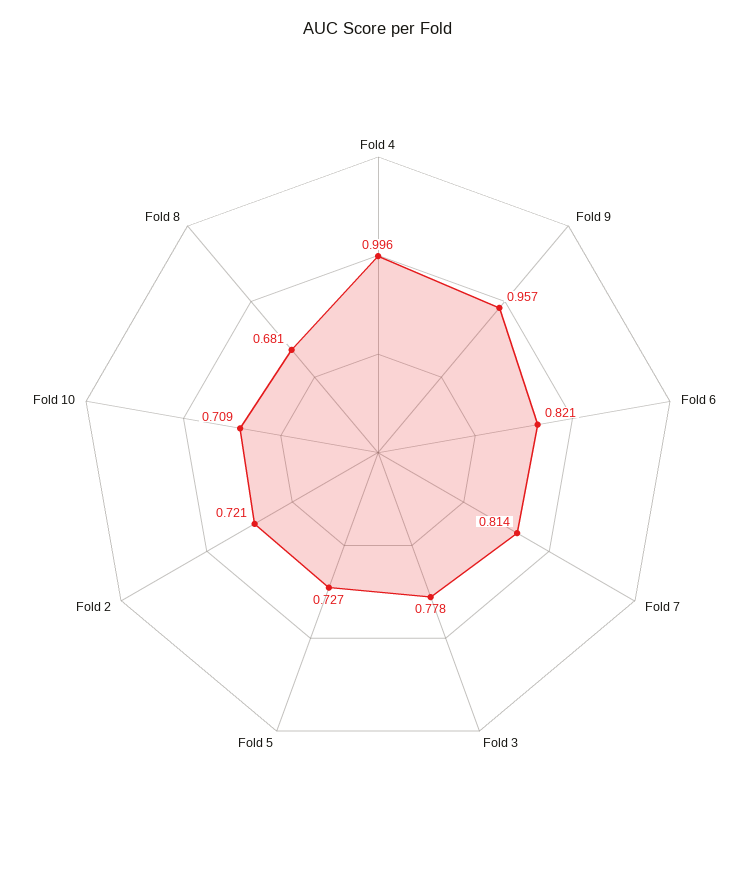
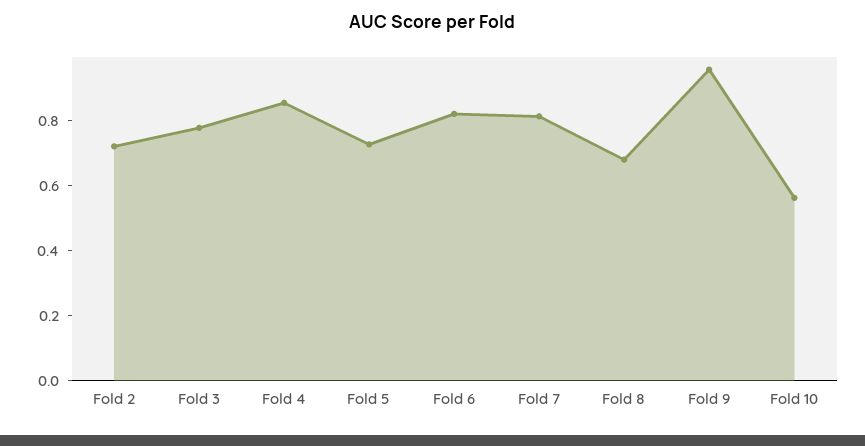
  {
-   "Fold 4": 0.996,
+   "Fold 4": 0.85,
    "Fold 9": 0.957,
    "Fold 6": 0.821,
    "Fold 7": 0.814,
    "Fold 3": 0.778,
    "Fold 5": 0.727,
    "Fold 2": 0.721,
-   "Fold 10": 0.709,
+   "Fold 10": 0.55,
    "Fold 8": 0.681
  }

